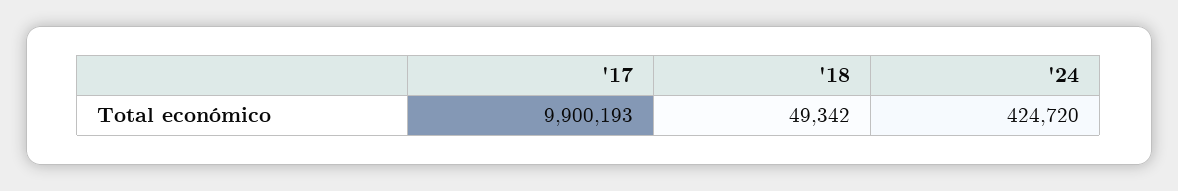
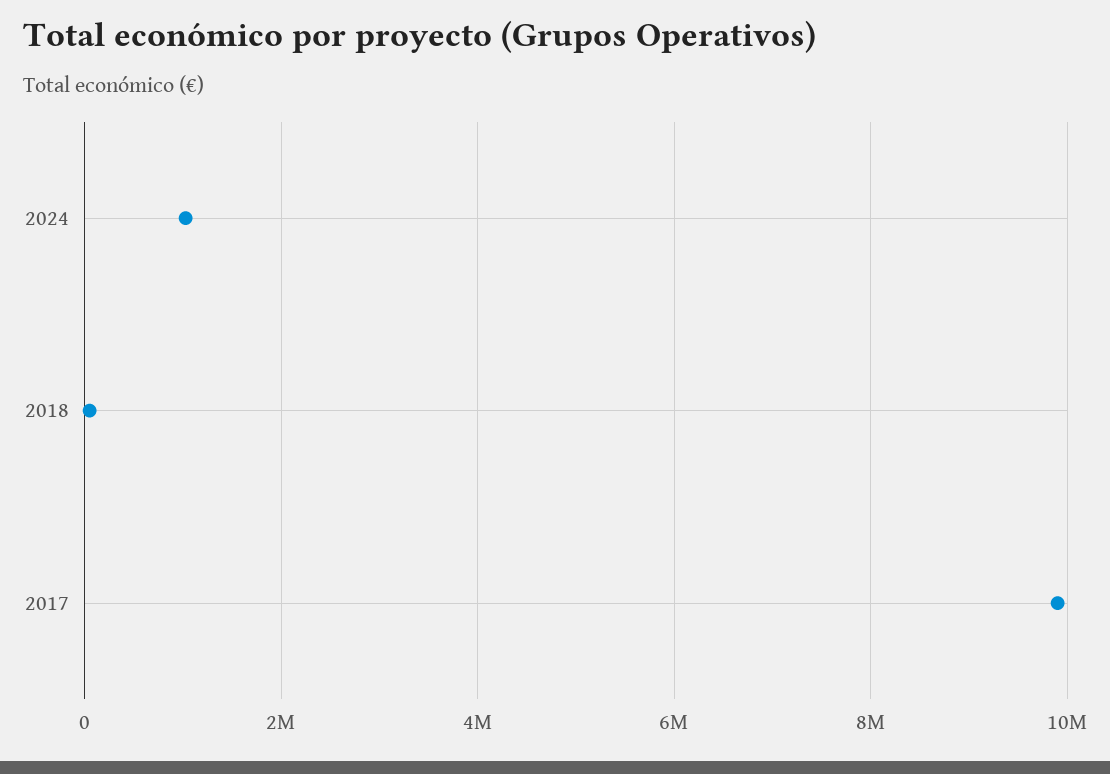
  {
    "'17": 9900193,
    "'18": 49342,
-   "'24": 424720
+   "'24": 1000000
  }

